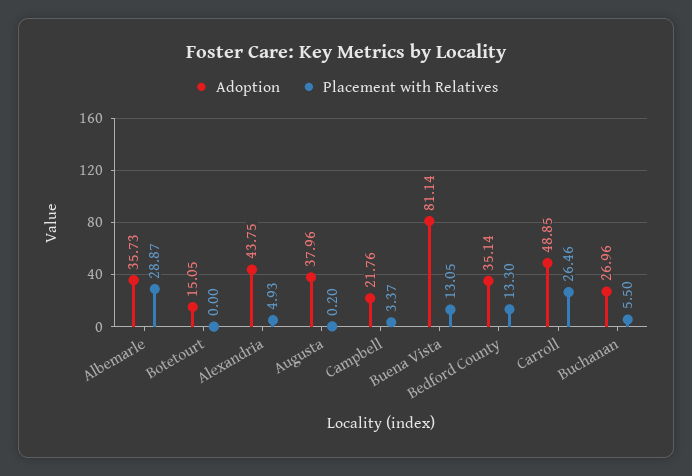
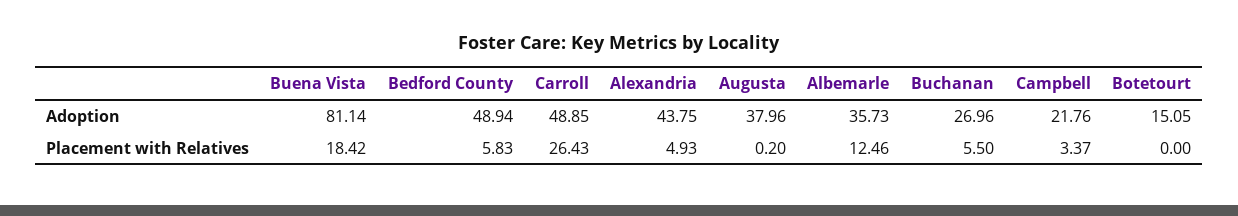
  {
    "Adoption": {
      "Albemarle": 35.73,
      "Botetourt": 15.05,
      "Alexandria": 43.75,
      "Augusta": 37.96,
      "Campbell": 21.76,
      "Buena Vista": 81.14,
-     "Bedford County": 35.14,
+     "Bedford County": 48.94,
      "Carroll": 48.85,
      "Buchanan": 26.96
    },
    "Placement with Relatives": {
-     "Albemarle": 28.87,
+     "Albemarle": 12.46,
      "Botetourt": 0,
      "Alexandria": 4.93,
      "Augusta": 0.2,
      "Campbell": 3.37,
-     "Buena Vista": 13.05,
+     "Buena Vista": 18.42,
-     "Bedford County": 13.3,
+     "Bedford County": 5.83,
-     "Carroll": 26.46,
+     "Carroll": 26.43,
      "Buchanan": 5.5
    }
  }

